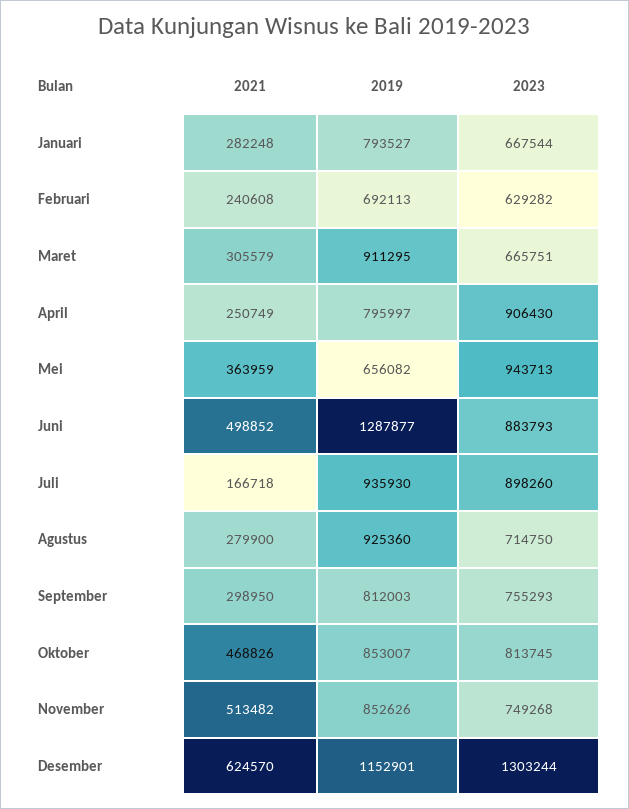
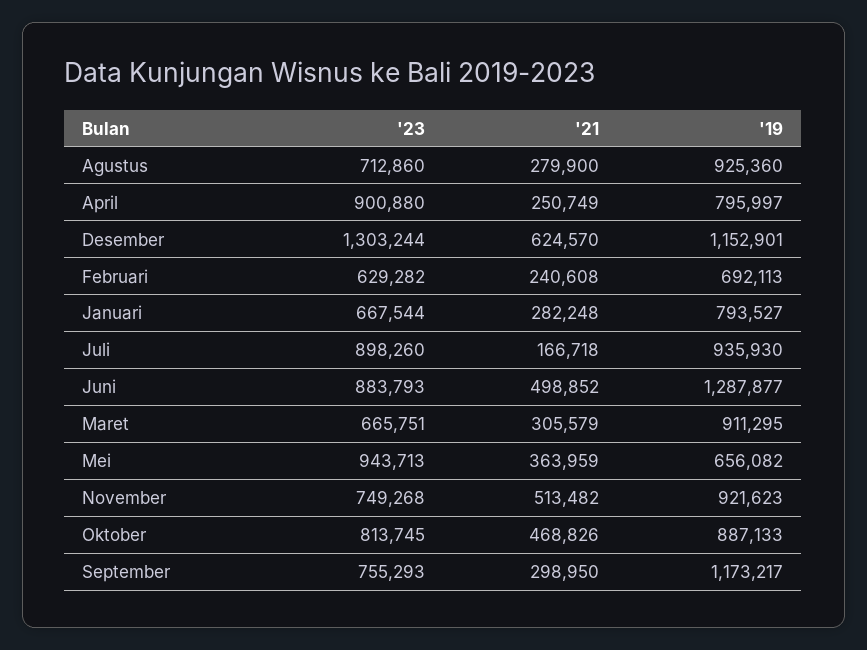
  {
    "2021": {
      "Januari": 282248,
      "Februari": 240608,
      "Maret": 305579,
      "April": 250749,
      "Mei": 363959,
      "Juni": 498852,
      "Juli": 166718,
      "Agustus": 279900,
      "September": 298950,
      "Oktober": 468826,
      "November": 513482,
      "Desember": 624570
    },
    "2019": {
      "Januari": 793527,
      "Februari": 692113,
      "Maret": 911295,
      "April": 795997,
      "Mei": 656082,
      "Juni": 1287877,
      "Juli": 935930,
      "Agustus": 925360,
-     "September": 812003,
+     "September": 1173217,
-     "Oktober": 853007,
+     "Oktober": 887133,
-     "November": 852626,
+     "November": 921623,
      "Desember": 1152901
    },
    "2023": {
      "Januari": 667544,
      "Februari": 629282,
      "Maret": 665751,
-     "April": 906430,
+     "April": 900880,
      "Mei": 943713,
      "Juni": 883793,
      "Juli": 898260,
-     "Agustus": 714750,
+     "Agustus": 712860,
      "September": 755293,
      "Oktober": 813745,
      "November": 749268,
      "Desember": 1303244
    }
  }

